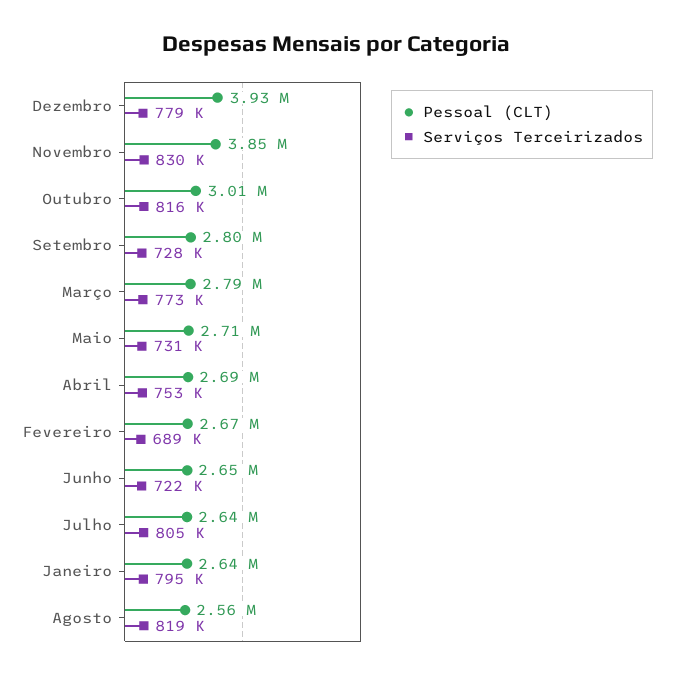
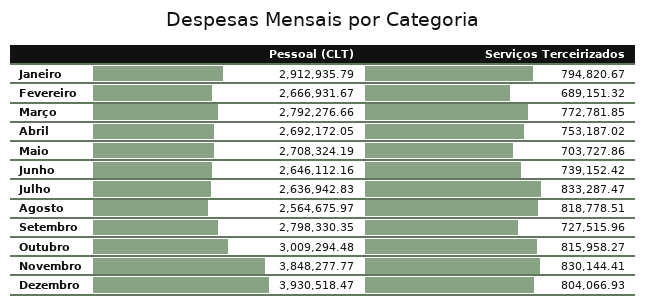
  {
    "Pessoal (CLT)": {
      "Dezembro": 3930518.47,
      "Novembro": 3848277.77,
      "Outubro": 3009294.48,
      "Setembro": 2798330.35,
      "Março": 2792276.66,
      "Maio": 2708324.19,
      "Abril": 2692172.05,
      "Fevereiro": 2666931.67,
      "Junho": 2646112.16,
      "Julho": 2636942.83,
-     "Janeiro": 2640000,
+     "Janeiro": 2912935.79,
      "Agosto": 2564675.97
    },
    "Serviços Terceirizados": {
-     "Dezembro": 779000,
+     "Dezembro": 804066.93,
      "Novembro": 830144.41,
      "Outubro": 815958.27,
      "Setembro": 727515.96,
      "Março": 772781.85,
-     "Maio": 731000,
+     "Maio": 703727.86,
      "Abril": 753187.02,
      "Fevereiro": 689151.32,
-     "Junho": 722000,
+     "Junho": 739152.42,
-     "Julho": 805000,
+     "Julho": 833287.47,
      "Janeiro": 794820.67,
      "Agosto": 818778.51
    }
  }

